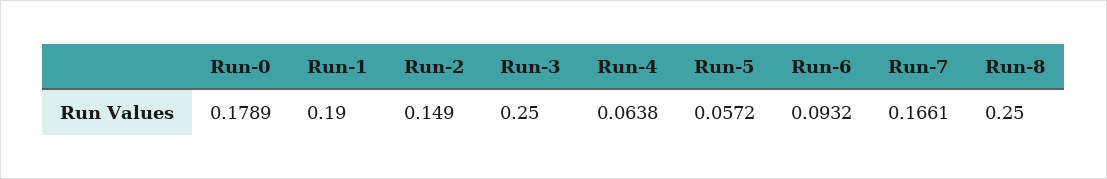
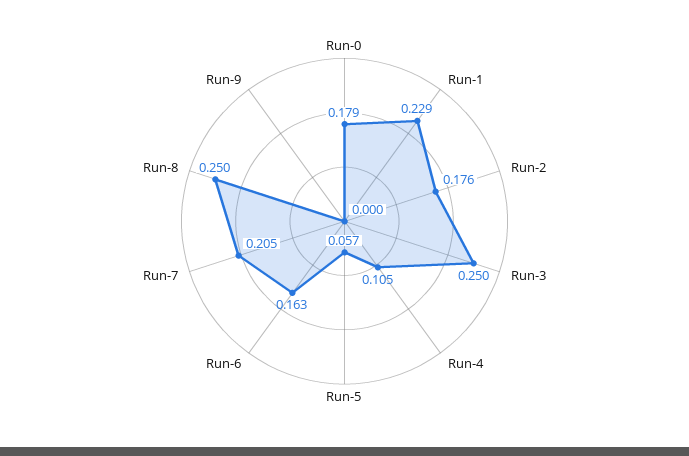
  {
    "Run-0": 0.1789,
-   "Run-1": 0.19,
+   "Run-1": 0.229,
-   "Run-2": 0.149,
+   "Run-2": 0.176,
    "Run-3": 0.25,
-   "Run-4": 0.0638,
+   "Run-4": 0.105,
    "Run-5": 0.0572,
-   "Run-6": 0.0932,
+   "Run-6": 0.163,
-   "Run-7": 0.1661,
+   "Run-7": 0.205,
-   "Run-8": 0.25
+   "Run-8": 0.25,
+   "Run-9": 0
  }

